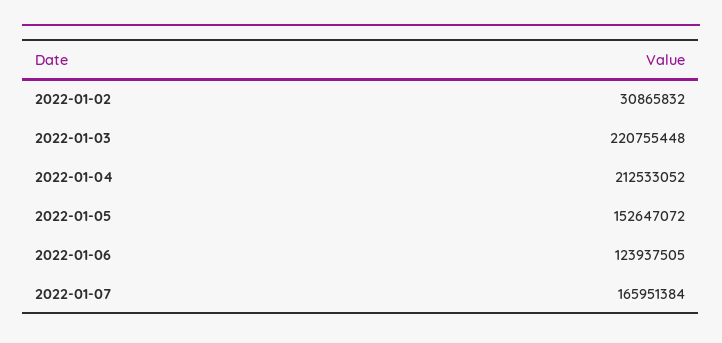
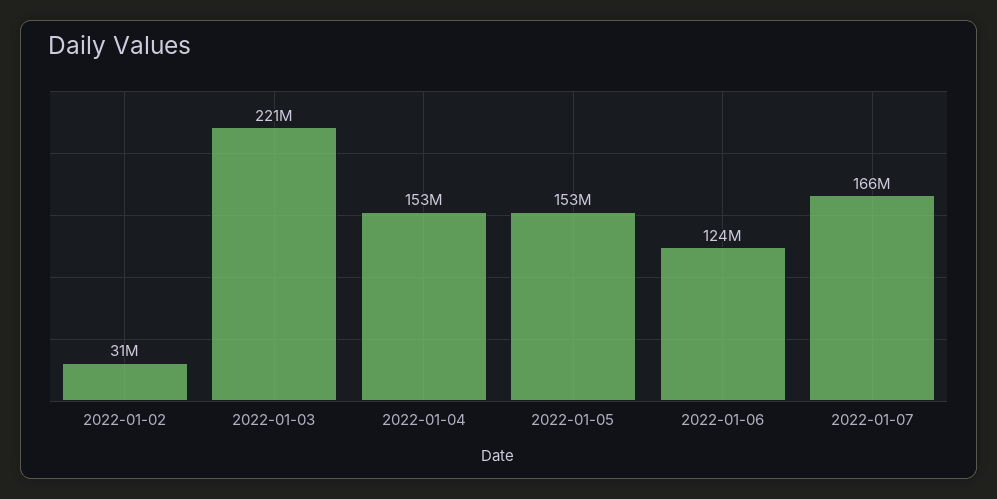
  {
    "2022-01-02": 30865832,
    "2022-01-03": 220755448,
-   "2022-01-04": 212533052,
+   "2022-01-04": 153000000,
    "2022-01-05": 152647072,
    "2022-01-06": 123937505,
    "2022-01-07": 165951384
  }

